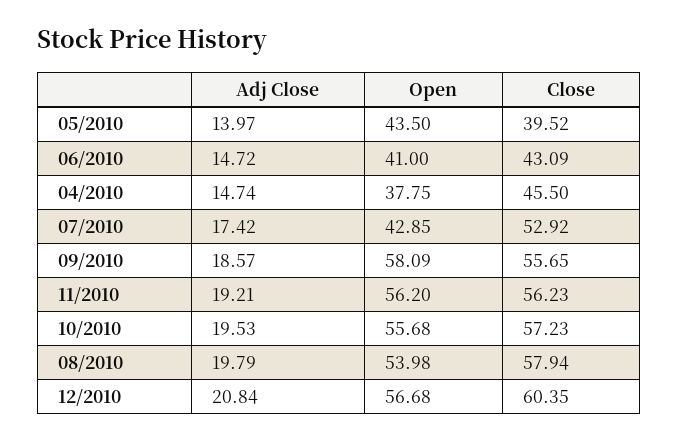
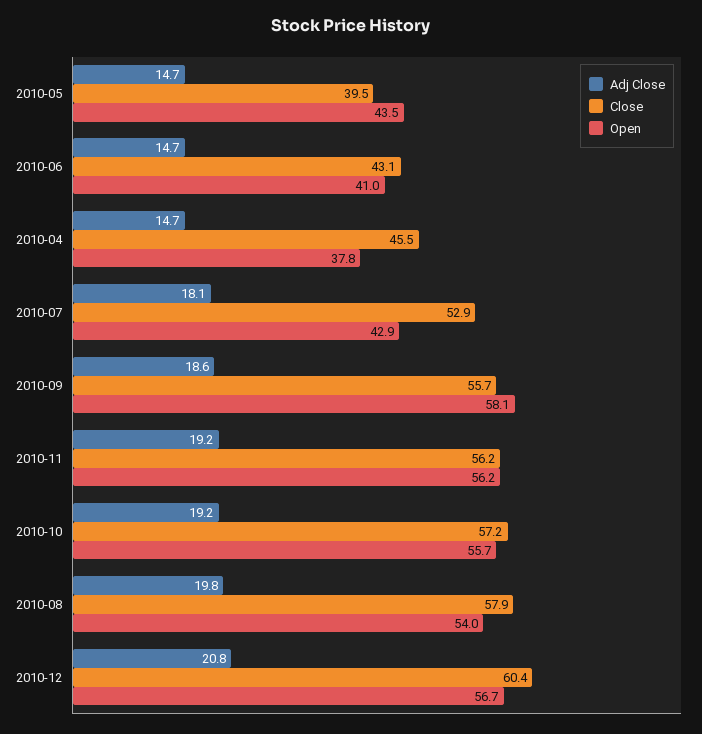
  {
    "Adj Close": {
-     "05/2010": 13.97,
+     "05/2010": 14.7,
      "06/2010": 14.72,
      "04/2010": 14.74,
-     "07/2010": 17.42,
+     "07/2010": 18.1,
      "09/2010": 18.57,
      "11/2010": 19.21,
-     "10/2010": 19.53,
+     "10/2010": 19.2,
      "08/2010": 19.79,
      "12/2010": 20.84
    },
    "Open": {
      "05/2010": 43.5,
      "06/2010": 41,
      "04/2010": 37.75,
      "07/2010": 42.85,
      "09/2010": 58.09,
      "11/2010": 56.2,
      "10/2010": 55.68,
      "08/2010": 53.98,
      "12/2010": 56.68
    },
    "Close": {
      "05/2010": 39.52,
      "06/2010": 43.09,
      "04/2010": 45.5,
      "07/2010": 52.92,
      "09/2010": 55.65,
      "11/2010": 56.23,
      "10/2010": 57.23,
      "08/2010": 57.94,
      "12/2010": 60.35
    }
  }

